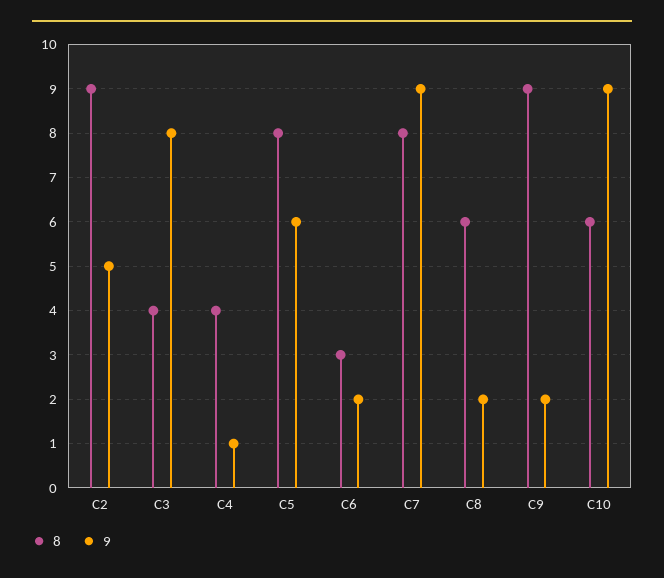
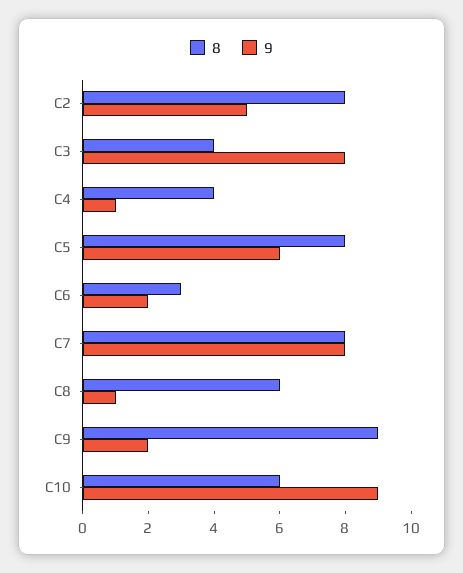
  {
    "8": {
-     "C2": 9,
+     "C2": 8,
      "C3": 4,
      "C4": 4,
      "C5": 8,
      "C6": 3,
      "C7": 8,
      "C8": 6,
      "C9": 9,
      "C10": 6
    },
    "9": {
      "C2": 5,
      "C3": 8,
      "C4": 1,
      "C5": 6,
      "C6": 2,
-     "C7": 9,
+     "C7": 8,
-     "C8": 2,
+     "C8": 1,
      "C9": 2,
      "C10": 9
    }
  }

